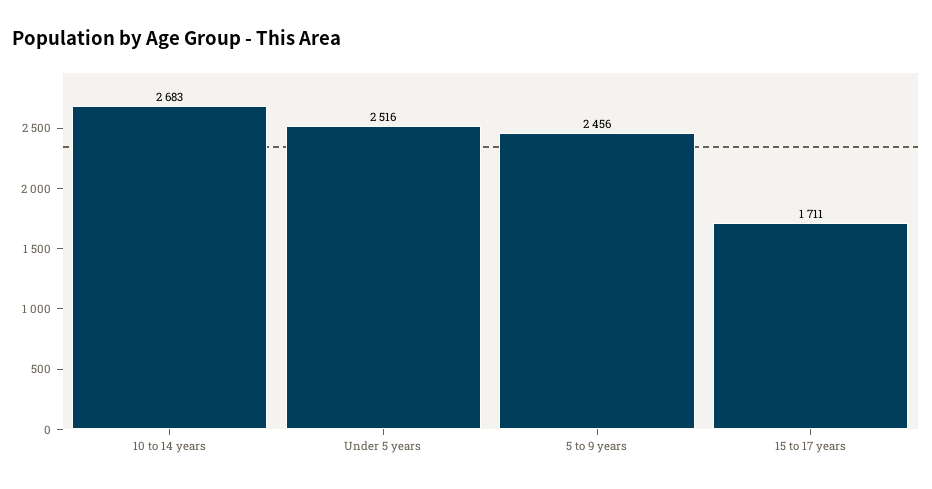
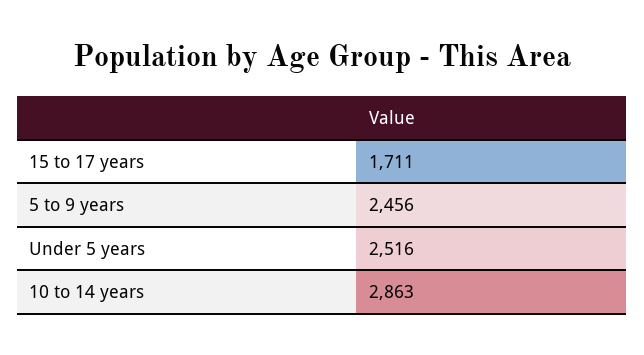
  {
-   "10 to 14 years": 2683,
+   "10 to 14 years": 2863,
    "Under 5 years": 2516,
    "5 to 9 years": 2456,
    "15 to 17 years": 1711
  }

